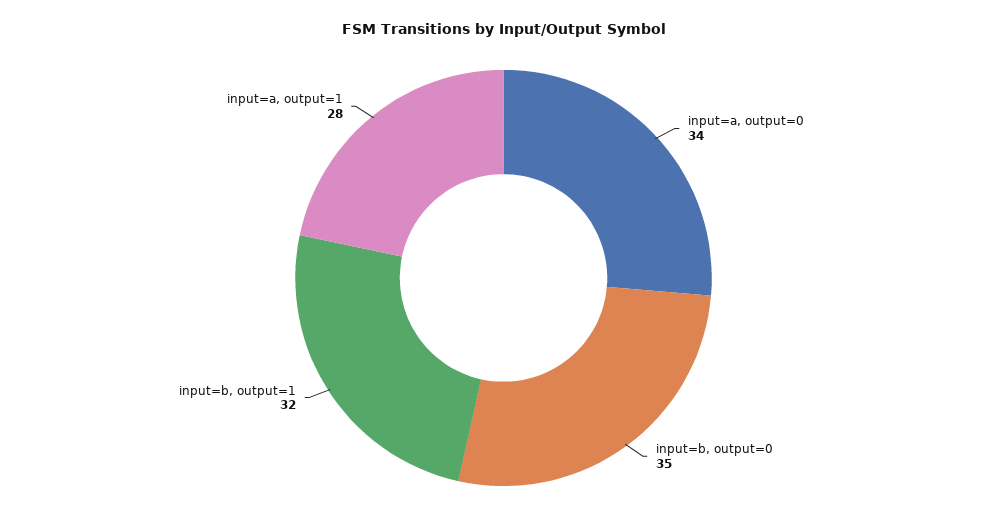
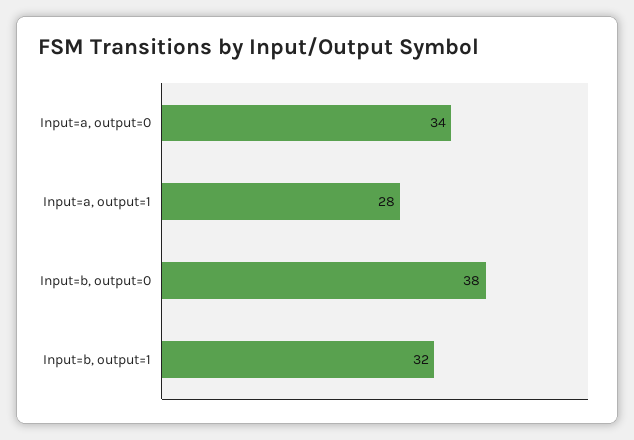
  {
    "input=a, output=0": 34,
-   "input=b, output=0": 35,
+   "input=b, output=0": 38,
    "input=b, output=1": 32,
    "input=a, output=1": 28
  }

